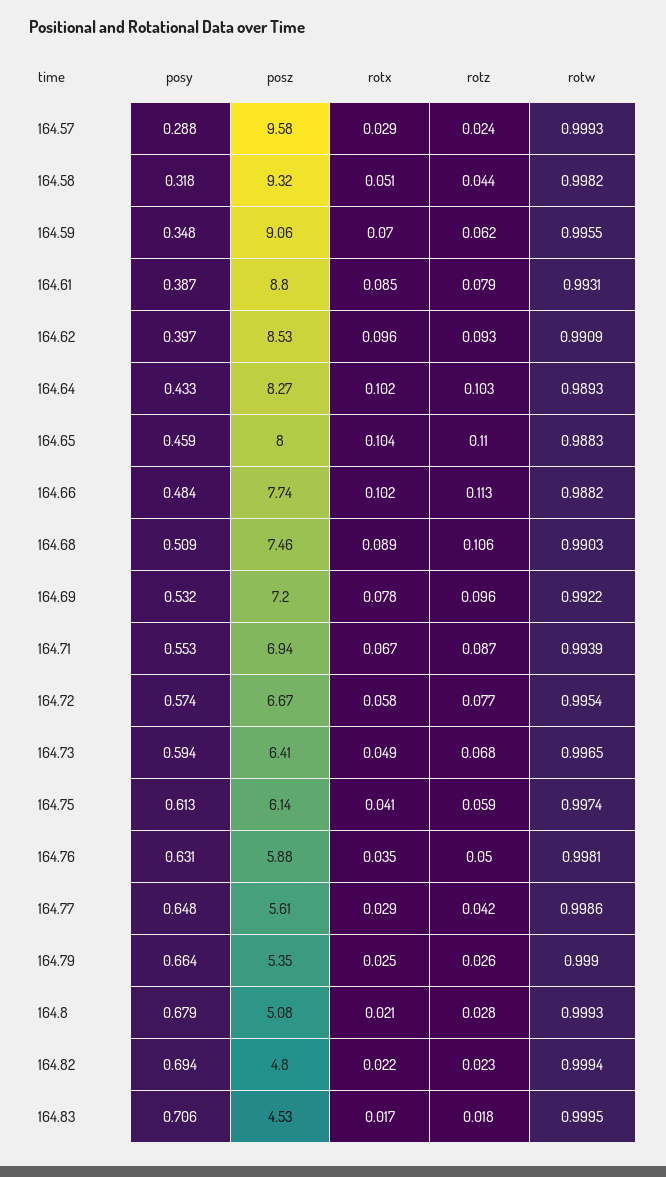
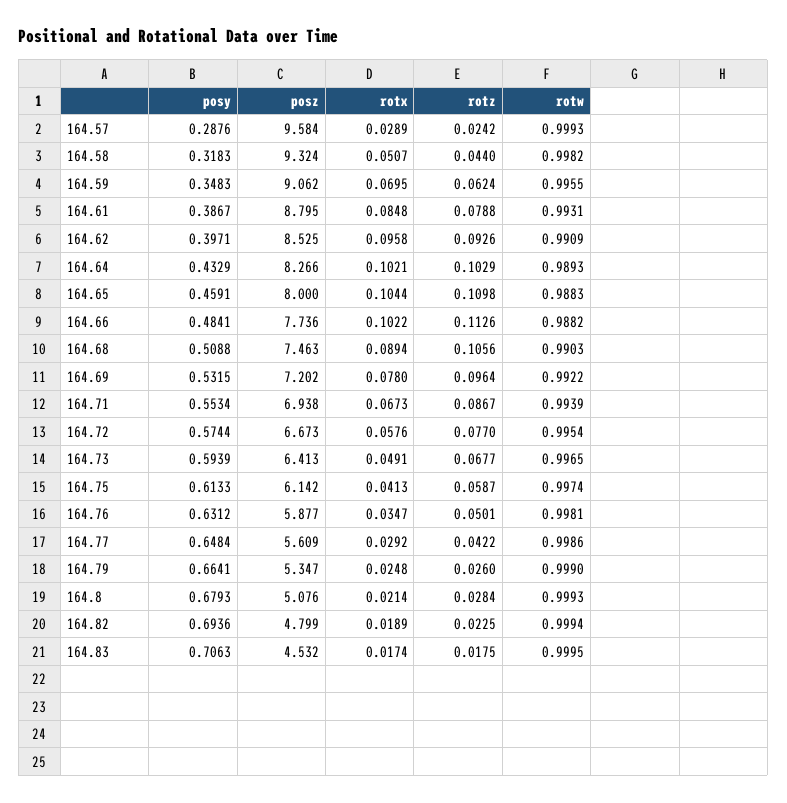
  {
    "posy": {
      "164.57": 0.2876,
      "164.58": 0.3183,
      "164.59": 0.3483,
      "164.61": 0.3867,
      "164.62": 0.3971,
      "164.64": 0.4329,
      "164.65": 0.4591,
      "164.66": 0.4841,
      "164.68": 0.5088,
      "164.69": 0.5315,
      "164.71": 0.5534,
      "164.72": 0.5744,
      "164.73": 0.5939,
      "164.75": 0.6133,
      "164.76": 0.6312,
      "164.77": 0.6484,
      "164.79": 0.6641,
      "164.8": 0.6793,
      "164.82": 0.6936,
      "164.83": 0.7063
    },
    "posz": {
      "164.57": 9.584,
      "164.58": 9.324,
      "164.59": 9.062,
      "164.61": 8.795,
      "164.62": 8.525,
      "164.64": 8.266,
      "164.65": 8,
      "164.66": 7.736,
      "164.68": 7.463,
      "164.69": 7.202,
      "164.71": 6.938,
      "164.72": 6.673,
      "164.73": 6.413,
      "164.75": 6.142,
      "164.76": 5.877,
      "164.77": 5.609,
      "164.79": 5.347,
      "164.8": 5.076,
      "164.82": 4.799,
      "164.83": 4.532
    },
    "rotx": {
      "164.57": 0.0289,
      "164.58": 0.0507,
      "164.59": 0.0695,
      "164.61": 0.0848,
      "164.62": 0.0958,
      "164.64": 0.1021,
      "164.65": 0.1044,
      "164.66": 0.1022,
      "164.68": 0.0894,
      "164.69": 0.078,
      "164.71": 0.0673,
      "164.72": 0.0576,
      "164.73": 0.0491,
      "164.75": 0.0413,
      "164.76": 0.0347,
      "164.77": 0.0292,
      "164.79": 0.0248,
      "164.8": 0.0214,
-     "164.82": 0.022,
+     "164.82": 0.0189,
      "164.83": 0.0174
    },
    "rotz": {
      "164.57": 0.0242,
      "164.58": 0.044,
      "164.59": 0.0624,
      "164.61": 0.0788,
      "164.62": 0.0926,
      "164.64": 0.1029,
      "164.65": 0.1098,
      "164.66": 0.1126,
      "164.68": 0.1056,
      "164.69": 0.0964,
      "164.71": 0.0867,
      "164.72": 0.077,
      "164.73": 0.0677,
      "164.75": 0.0587,
      "164.76": 0.0501,
      "164.77": 0.0422,
      "164.79": 0.026,
      "164.8": 0.0284,
      "164.82": 0.0225,
      "164.83": 0.0175
    },
    "rotw": {
      "164.57": 0.9993,
      "164.58": 0.9982,
      "164.59": 0.9955,
      "164.61": 0.9931,
      "164.62": 0.9909,
      "164.64": 0.9893,
      "164.65": 0.9883,
      "164.66": 0.9882,
      "164.68": 0.9903,
      "164.69": 0.9922,
      "164.71": 0.9939,
      "164.72": 0.9954,
      "164.73": 0.9965,
      "164.75": 0.9974,
      "164.76": 0.9981,
      "164.77": 0.9986,
      "164.79": 0.999,
      "164.8": 0.9993,
      "164.82": 0.9994,
      "164.83": 0.9995
    }
  }

